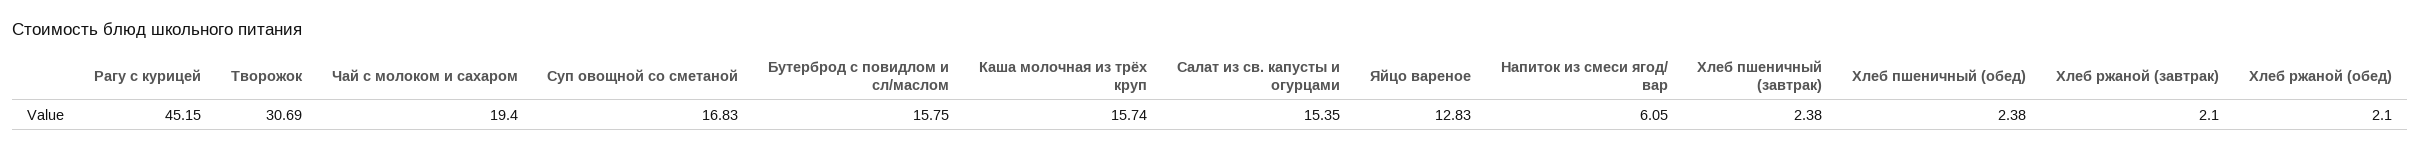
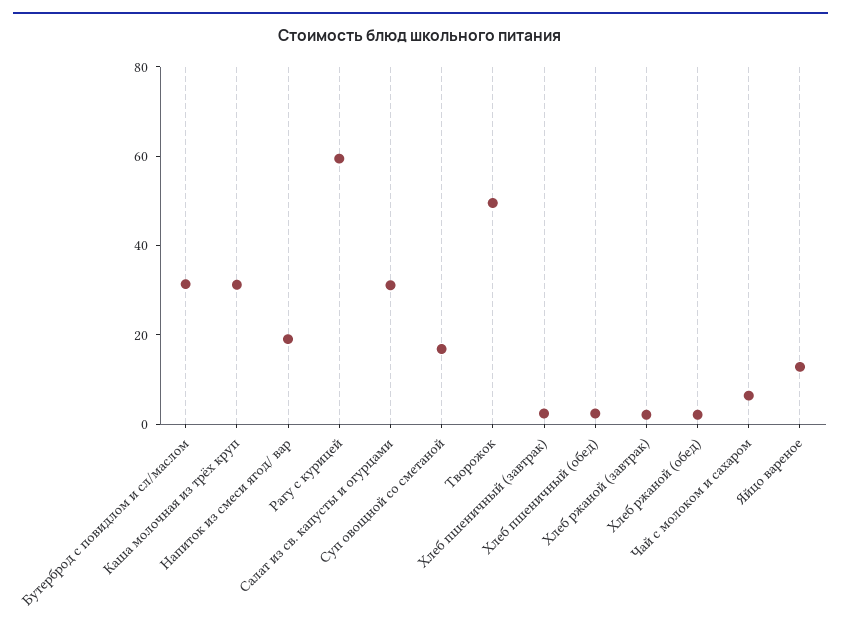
  {
-   "Рагу с курицей": 45.15,
+   "Рагу с курицей": 60,
-   "Творожок": 30.69,
+   "Творожок": 50,
-   "Чай с молоком и сахаром": 19.4,
+   "Чай с молоком и сахаром": 5,
    "Суп овощной со сметаной": 16.83,
-   "Бутерброд с повидлом и сл/маслом": 15.75,
+   "Бутерброд с повидлом и сл/маслом": 30,
-   "Каша молочная из трёх круп": 15.74,
+   "Каша молочная из трёх круп": 30,
-   "Салат из св. капусты и огурцами": 15.35,
+   "Салат из св. капусты и огурцами": 30,
    "Яйцо вареное": 12.83,
-   "Напиток из смеси ягод/ вар": 6.05,
+   "Напиток из смеси ягод/ вар": 20,
    "Хлеб пшеничный (завтрак)": 2.38,
    "Хлеб пшеничный (обед)": 2.38,
    "Хлеб ржаной (завтрак)": 2.1,
    "Хлеб ржаной (обед)": 2.1
  }

